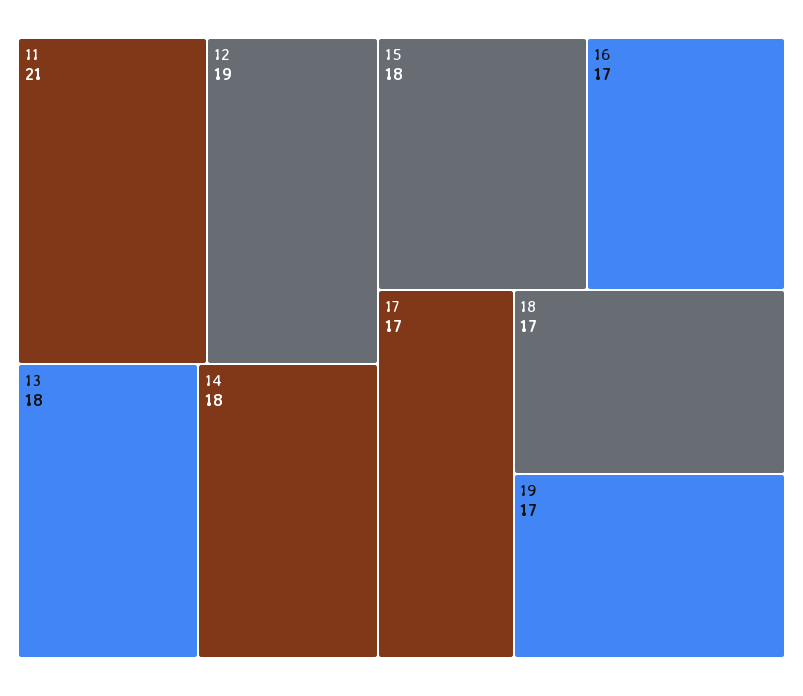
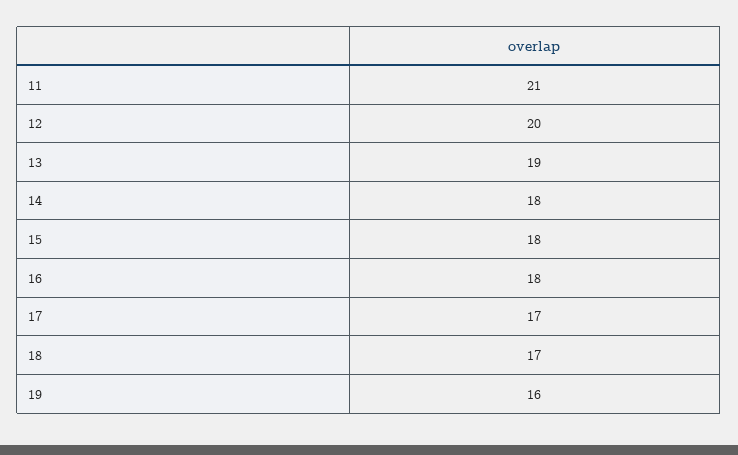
  {
    "11": 21,
-   "12": 19,
+   "12": 20,
-   "13": 18,
+   "13": 19,
    "14": 18,
    "15": 18,
-   "16": 17,
+   "16": 18,
    "17": 17,
    "18": 17,
-   "19": 17
+   "19": 16
  }

